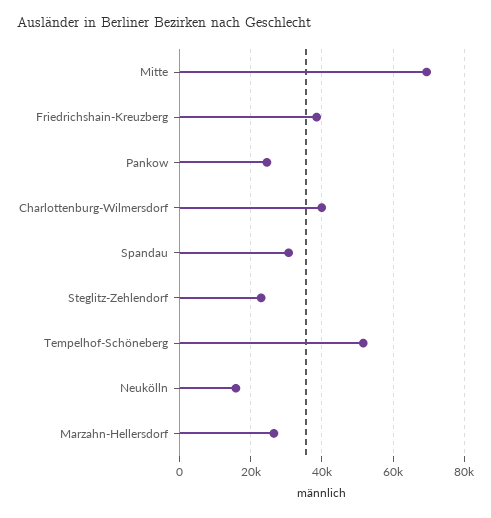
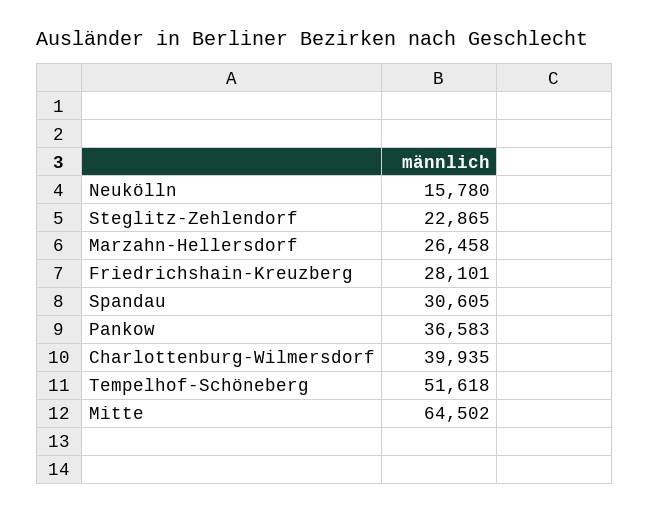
  {
-   "Mitte": 70000,
+   "Mitte": 64502,
-   "Friedrichshain-Kreuzberg": 38000,
+   "Friedrichshain-Kreuzberg": 28101,
-   "Pankow": 24000,
+   "Pankow": 36583,
    "Charlottenburg-Wilmersdorf": 39935,
    "Spandau": 30605,
    "Steglitz-Zehlendorf": 22865,
    "Tempelhof-Schöneberg": 51618,
    "Neukölln": 15780,
    "Marzahn-Hellersdorf": 26458
  }

